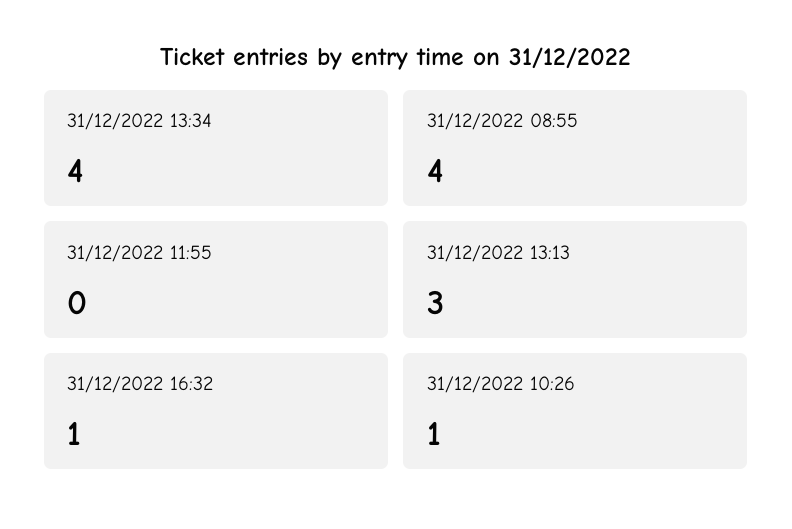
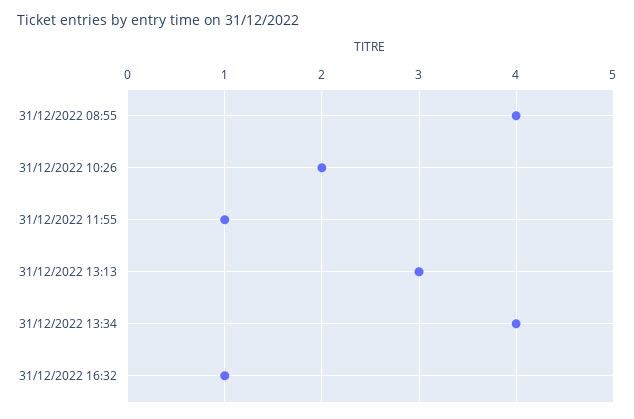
  {
    "31/12/2022 13:34": 4,
    "31/12/2022 08:55": 4,
-   "31/12/2022 11:55": 0,
+   "31/12/2022 11:55": 1,
    "31/12/2022 13:13": 3,
    "31/12/2022 16:32": 1,
-   "31/12/2022 10:26": 1
+   "31/12/2022 10:26": 2
  }

